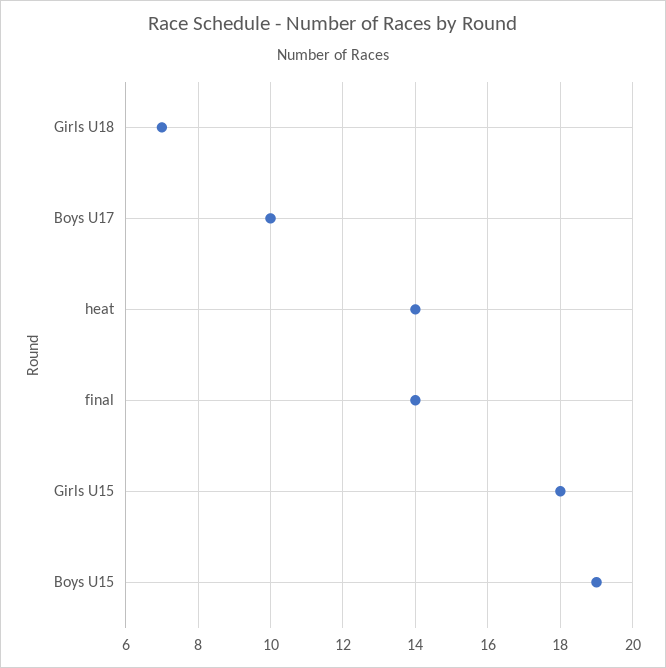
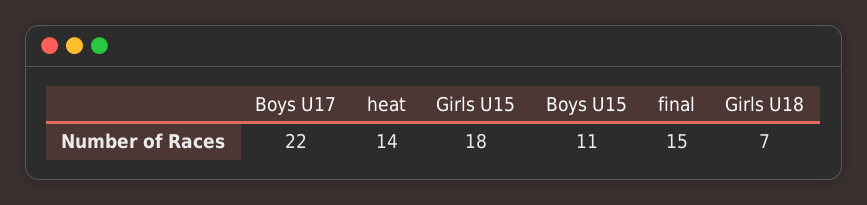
  {
    "Girls U18": 7,
-   "Boys U17": 10,
+   "Boys U17": 22,
    "heat": 14,
-   "final": 14,
+   "final": 15,
    "Girls U15": 18,
-   "Boys U15": 19
+   "Boys U15": 11
  }

